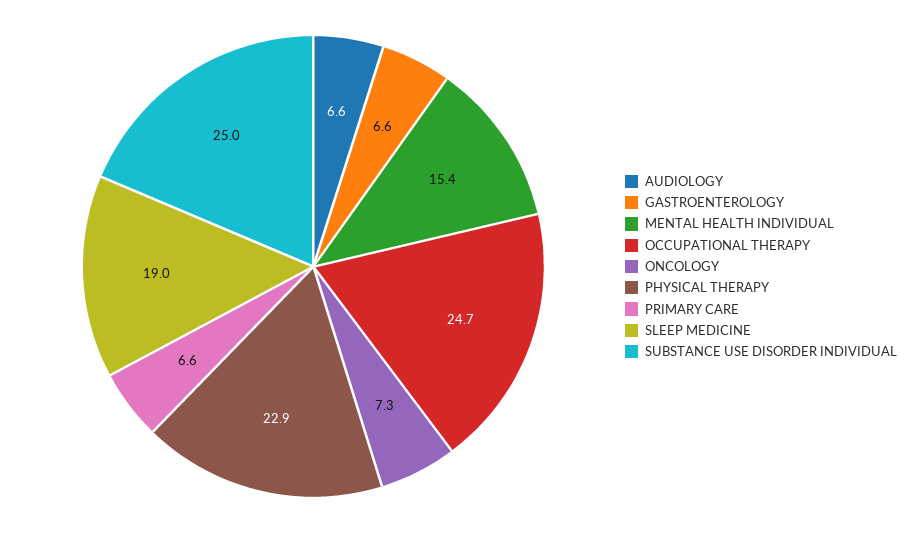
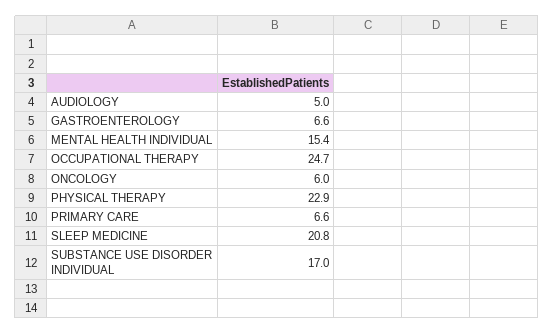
  {
-   "AUDIOLOGY": 6.6,
+   "AUDIOLOGY": 5,
    "GASTROENTEROLOGY": 6.6,
    "MENTAL HEALTH INDIVIDUAL": 15.4,
    "OCCUPATIONAL THERAPY": 24.7,
-   "ONCOLOGY": 7.3,
+   "ONCOLOGY": 6,
    "PHYSICAL THERAPY": 22.9,
    "PRIMARY CARE": 6.6,
-   "SLEEP MEDICINE": 19,
+   "SLEEP MEDICINE": 20.8,
-   "SUBSTANCE USE DISORDER INDIVIDUAL": 25
+   "SUBSTANCE USE DISORDER INDIVIDUAL": 17
  }

